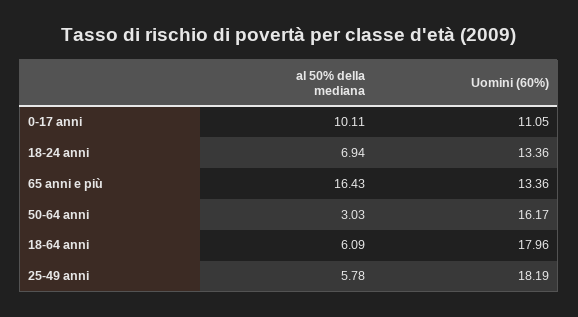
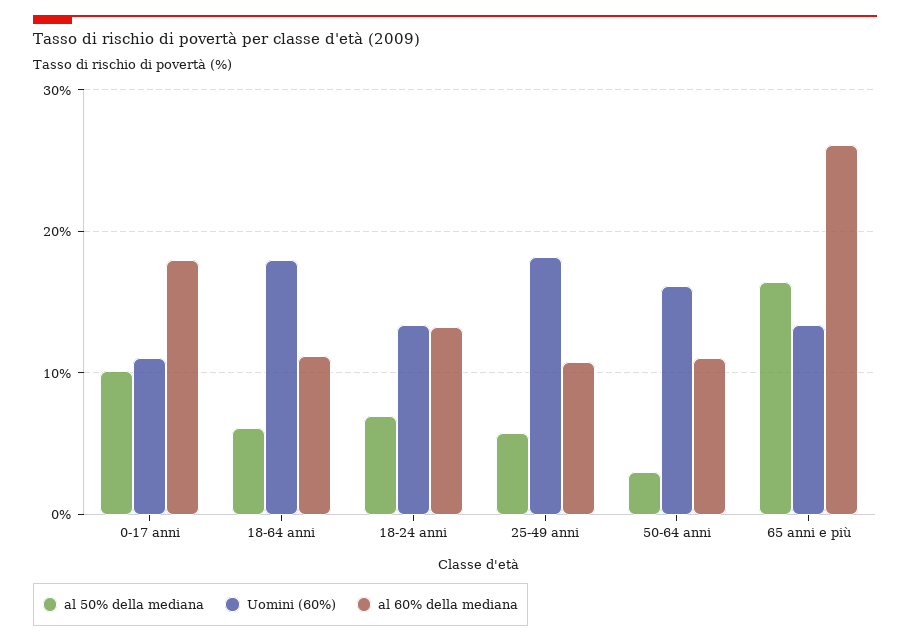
  {
    "al 50% della mediana": {
      "0-17 anni": 10.11,
      "18-24 anni": 6.94,
      "65 anni e più": 16.43,
      "50-64 anni": 3.03,
      "18-64 anni": 6.09,
      "25-49 anni": 5.78
    },
    "Uomini (60%)": {
      "0-17 anni": 11.05,
      "18-24 anni": 13.36,
      "65 anni e più": 13.36,
      "50-64 anni": 16.17,
      "18-64 anni": 17.96,
      "25-49 anni": 18.19
-   }
+   },
+   "al 60% della mediana": {
+     "0-17 anni": 18,
+     "18-64 anni": 11,
+     "18-24 anni": 13,
+     "25-49 anni": 11,
+     "50-64 anni": 11,
+     "65 anni e più": 26
+   }
  }

